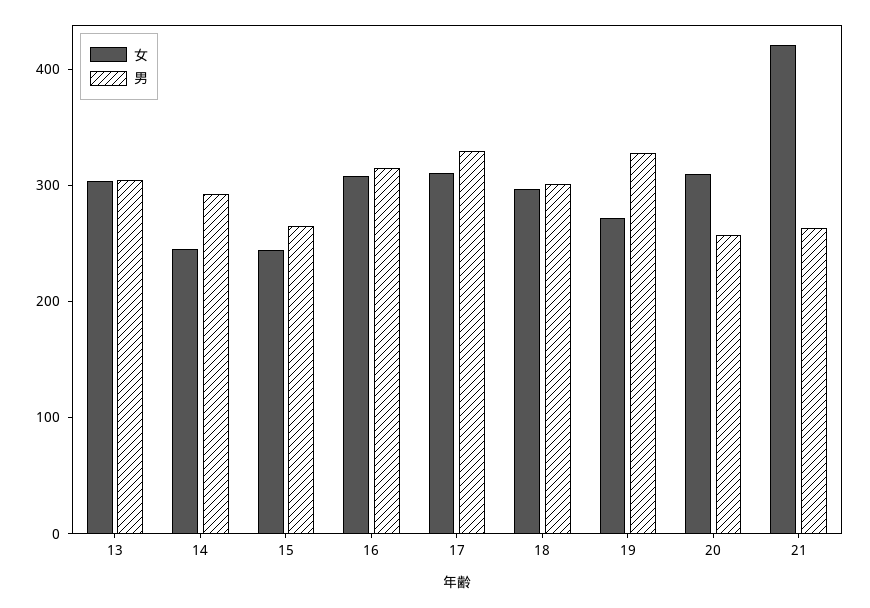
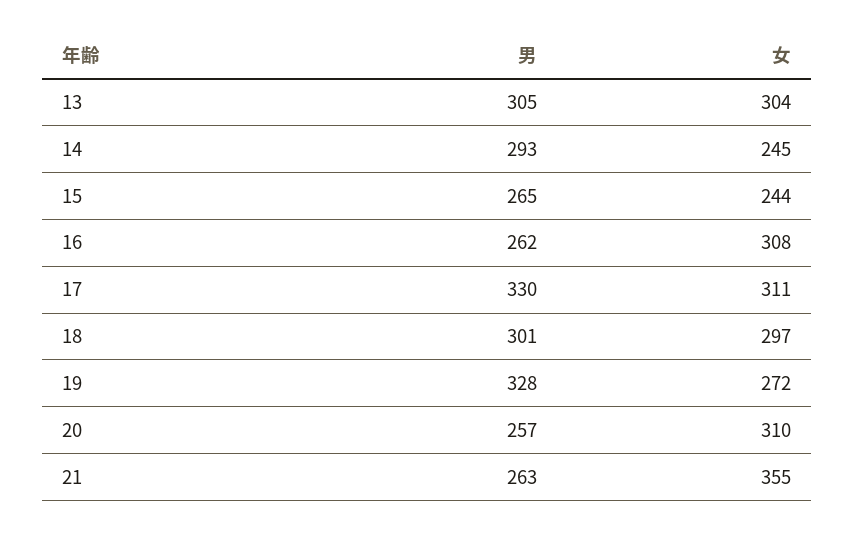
  {
    "女": {
      "13": 304,
      "14": 245,
      "15": 244,
      "16": 308,
      "17": 311,
      "18": 297,
      "19": 272,
      "20": 310,
-     "21": 420
+     "21": 355
    },
    "男": {
      "13": 305,
      "14": 293,
      "15": 265,
-     "16": 320,
+     "16": 262,
      "17": 330,
      "18": 301,
      "19": 328,
      "20": 257,
      "21": 263
    }
  }

